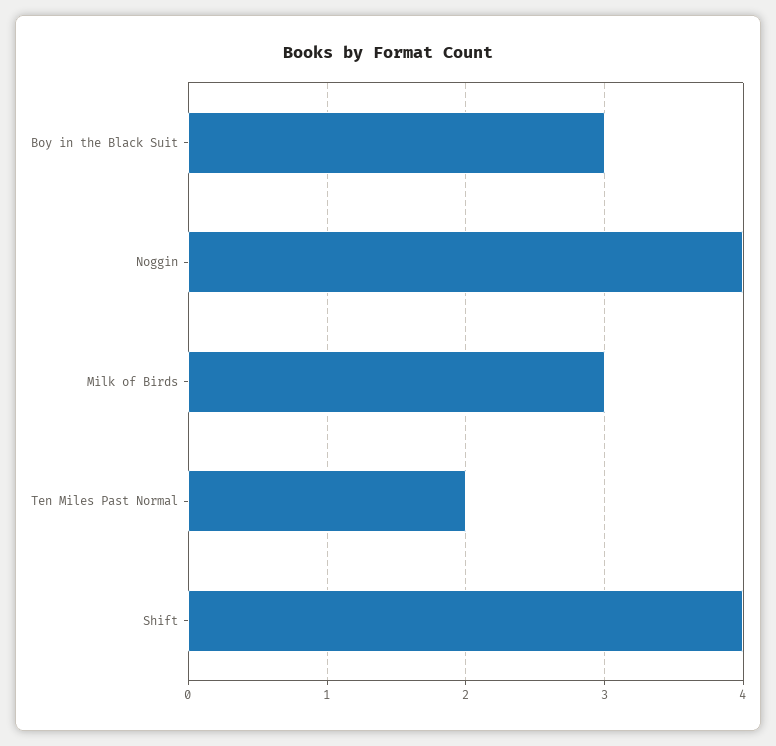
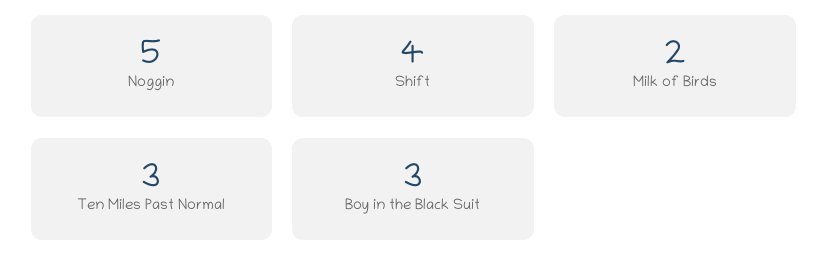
  {
    "Boy in the Black Suit": 3,
-   "Noggin": 4,
+   "Noggin": 5,
-   "Milk of Birds": 3,
+   "Milk of Birds": 2,
-   "Ten Miles Past Normal": 2,
+   "Ten Miles Past Normal": 3,
    "Shift": 4
  }

